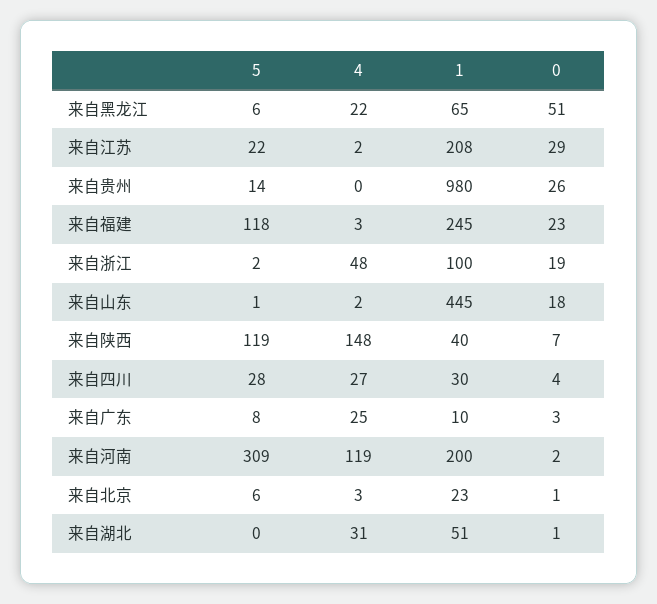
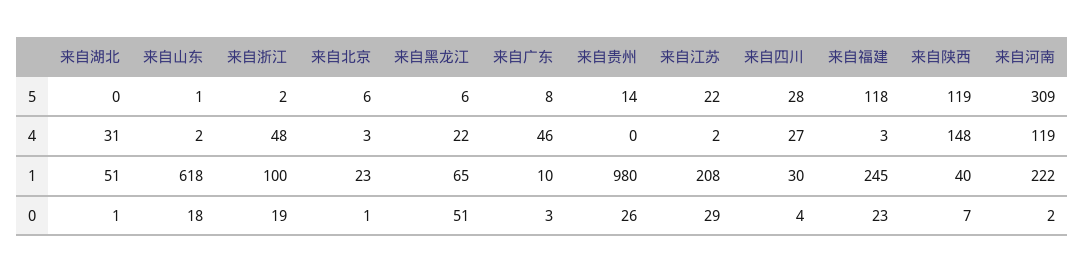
  {
    "5": {
      "来自黑龙江": 6,
      "来自江苏": 22,
      "来自贵州": 14,
      "来自福建": 118,
      "来自浙江": 2,
      "来自山东": 1,
      "来自陕西": 119,
      "来自四川": 28,
      "来自广东": 8,
      "来自河南": 309,
      "来自北京": 6,
      "来自湖北": 0
    },
    "4": {
      "来自黑龙江": 22,
      "来自江苏": 2,
      "来自贵州": 0,
      "来自福建": 3,
      "来自浙江": 48,
      "来自山东": 2,
      "来自陕西": 148,
      "来自四川": 27,
-     "来自广东": 25,
+     "来自广东": 46,
      "来自河南": 119,
      "来自北京": 3,
      "来自湖北": 31
    },
    "1": {
      "来自黑龙江": 65,
      "来自江苏": 208,
      "来自贵州": 980,
      "来自福建": 245,
      "来自浙江": 100,
-     "来自山东": 445,
+     "来自山东": 618,
      "来自陕西": 40,
      "来自四川": 30,
      "来自广东": 10,
-     "来自河南": 200,
+     "来自河南": 222,
      "来自北京": 23,
      "来自湖北": 51
    },
    "0": {
      "来自黑龙江": 51,
      "来自江苏": 29,
      "来自贵州": 26,
      "来自福建": 23,
      "来自浙江": 19,
      "来自山东": 18,
      "来自陕西": 7,
      "来自四川": 4,
      "来自广东": 3,
      "来自河南": 2,
      "来自北京": 1,
      "来自湖北": 1
    }
  }

